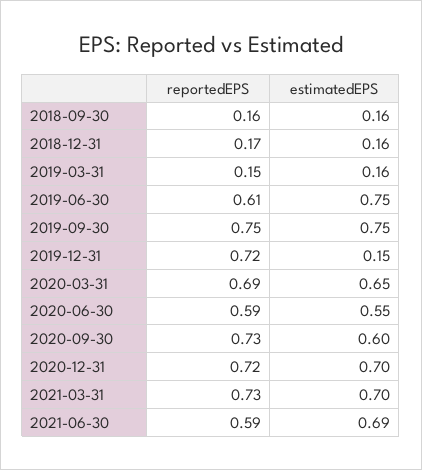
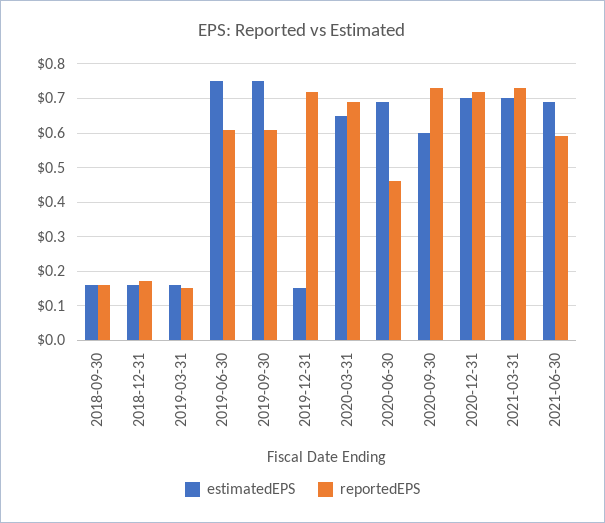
  {
    "reportedEPS": {
      "2018-09-30": 0.16,
      "2018-12-31": 0.17,
      "2019-03-31": 0.15,
      "2019-06-30": 0.61,
-     "2019-09-30": 0.75,
+     "2019-09-30": 0.6,
      "2019-12-31": 0.72,
      "2020-03-31": 0.69,
-     "2020-06-30": 0.59,
+     "2020-06-30": 0.45,
      "2020-09-30": 0.73,
      "2020-12-31": 0.72,
      "2021-03-31": 0.73,
      "2021-06-30": 0.59
    },
    "estimatedEPS": {
      "2018-09-30": 0.16,
      "2018-12-31": 0.16,
      "2019-03-31": 0.16,
      "2019-06-30": 0.75,
      "2019-09-30": 0.75,
      "2019-12-31": 0.15,
      "2020-03-31": 0.65,
-     "2020-06-30": 0.55,
+     "2020-06-30": 0.7,
      "2020-09-30": 0.6,
      "2020-12-31": 0.7,
      "2021-03-31": 0.7,
      "2021-06-30": 0.69
    }
  }

